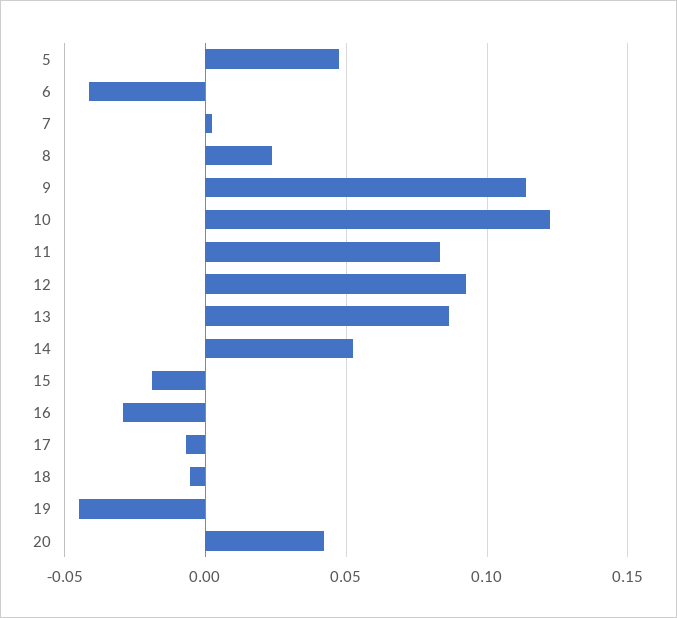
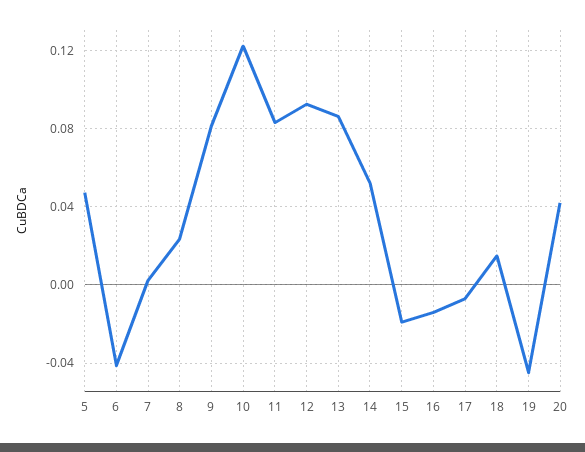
  {
    "5": 0.045,
    "6": -0.04,
    "7": 0,
    "8": 0.025,
-   "9": 0.115,
+   "9": 0.08,
    "10": 0.12,
    "11": 0.085,
    "12": 0.095,
    "13": 0.085,
    "14": 0.05,
    "15": -0.02,
-   "16": -0.03,
+   "16": -0.015,
    "17": -0.005,
-   "18": -0.005,
+   "18": 0.015,
    "19": -0.045,
    "20": 0.04
  }

